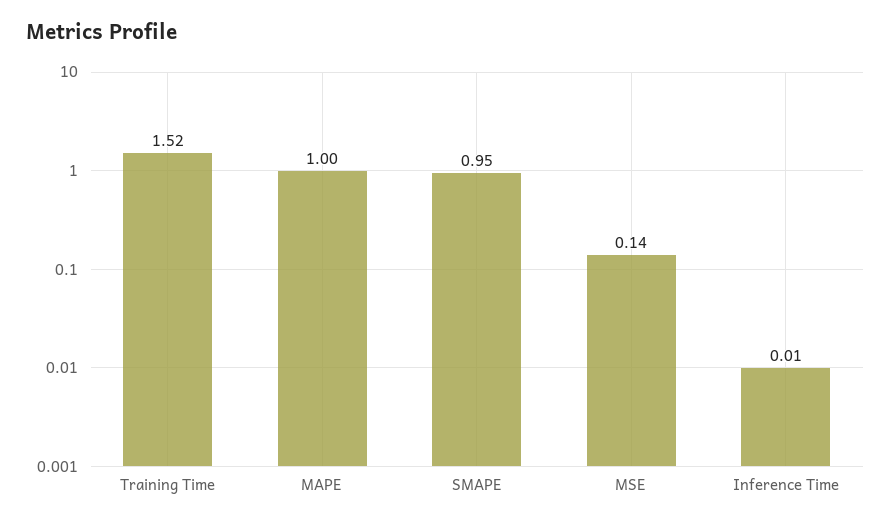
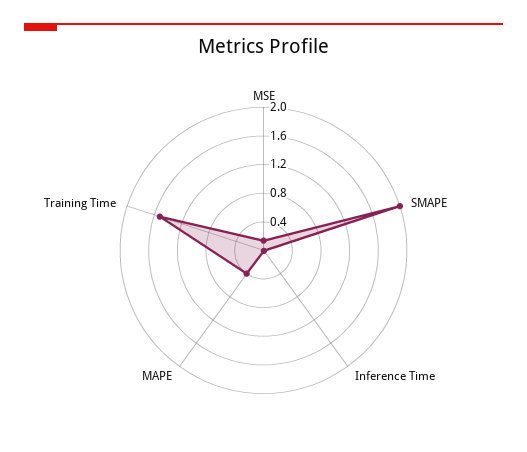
  {
    "Training Time": 1.52,
-   "MAPE": 1,
+   "MAPE": 0.4,
-   "SMAPE": 0.95,
+   "SMAPE": 2,
    "MSE": 0.14,
    "Inference Time": 0.01
  }

